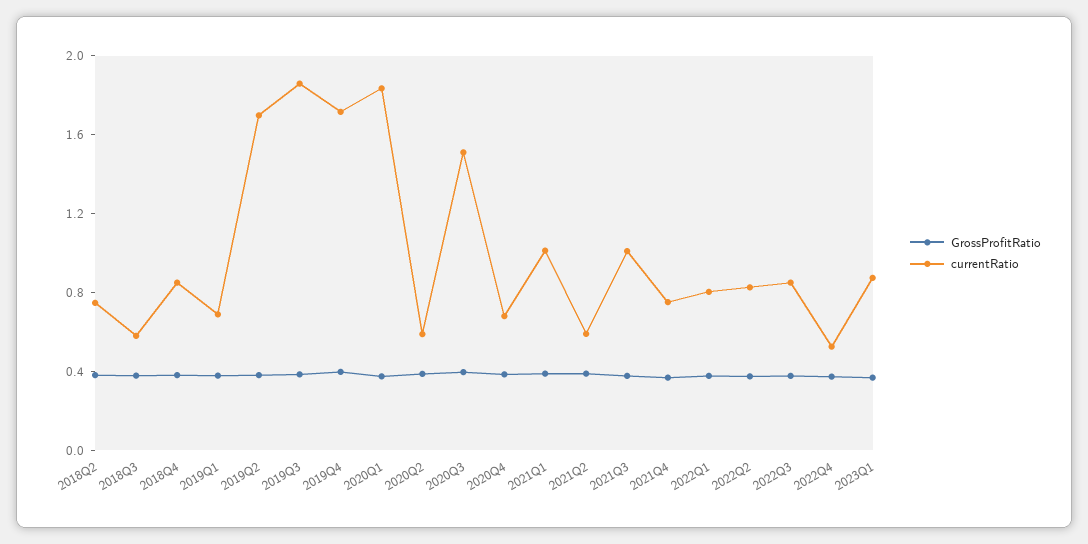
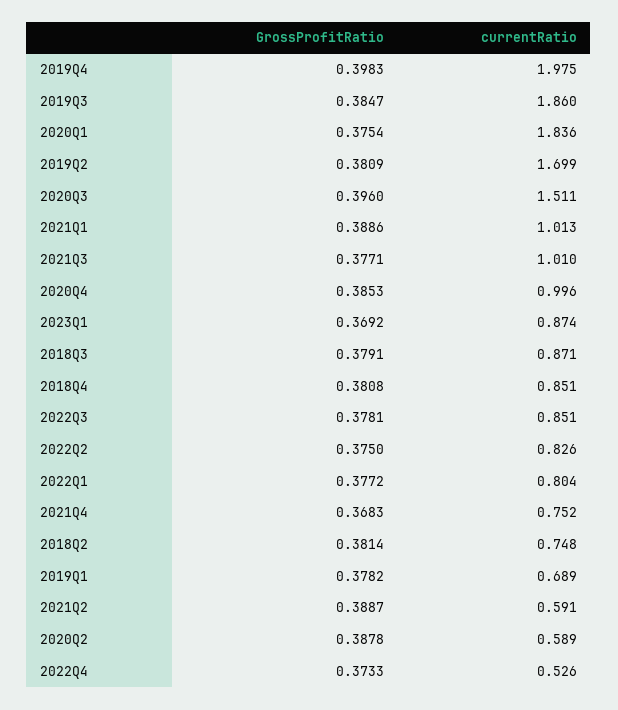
  {
    "GrossProfitRatio": {
      "2018Q2": 0.3814,
      "2018Q3": 0.3791,
      "2018Q4": 0.3808,
      "2019Q1": 0.3782,
      "2019Q2": 0.3809,
      "2019Q3": 0.3847,
      "2019Q4": 0.3983,
      "2020Q1": 0.3754,
      "2020Q2": 0.3878,
      "2020Q3": 0.396,
      "2020Q4": 0.3853,
      "2021Q1": 0.3886,
      "2021Q2": 0.3887,
      "2021Q3": 0.3771,
      "2021Q4": 0.3683,
      "2022Q1": 0.3772,
      "2022Q2": 0.375,
      "2022Q3": 0.3781,
      "2022Q4": 0.3733,
      "2023Q1": 0.3692
    },
    "currentRatio": {
      "2018Q2": 0.748,
-     "2018Q3": 0.6,
+     "2018Q3": 0.871,
      "2018Q4": 0.851,
      "2019Q1": 0.689,
      "2019Q2": 1.699,
      "2019Q3": 1.86,
-     "2019Q4": 1.7,
+     "2019Q4": 1.975,
      "2020Q1": 1.836,
      "2020Q2": 0.589,
      "2020Q3": 1.511,
-     "2020Q4": 0.7,
+     "2020Q4": 0.996,
      "2021Q1": 1.013,
      "2021Q2": 0.591,
      "2021Q3": 1.01,
      "2021Q4": 0.752,
      "2022Q1": 0.804,
      "2022Q2": 0.826,
      "2022Q3": 0.851,
      "2022Q4": 0.526,
      "2023Q1": 0.874
    }
  }

